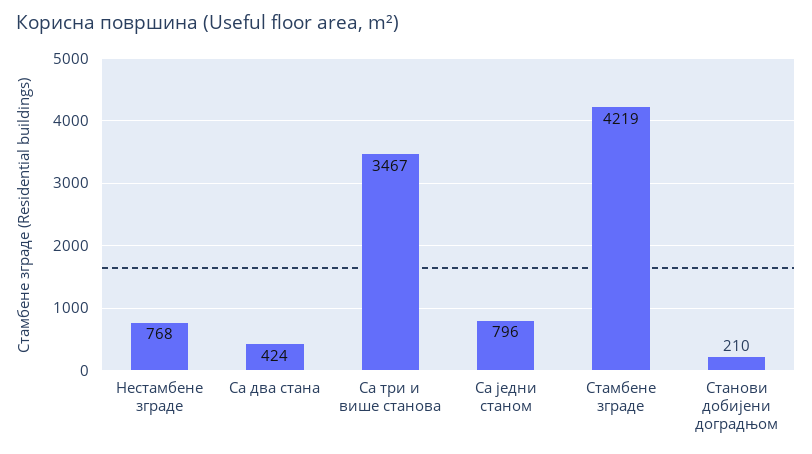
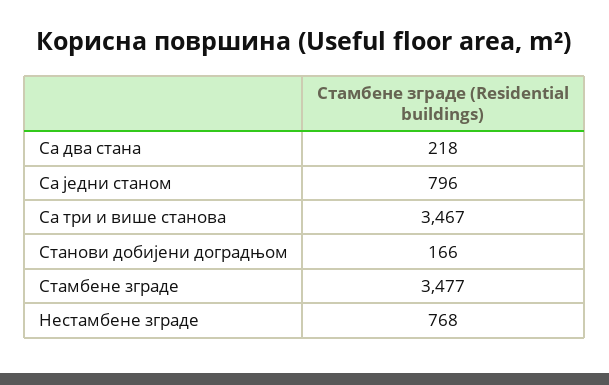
  {
    "Нестамбене зграде": 768,
-   "Са два стана": 424,
+   "Са два стана": 218,
    "Са три и више станова": 3467,
    "Са једни станом": 796,
-   "Стамбене зграде": 4219,
+   "Стамбене зграде": 3477,
-   "Станови добијени доградњом": 210
+   "Станови добијени доградњом": 166
  }

